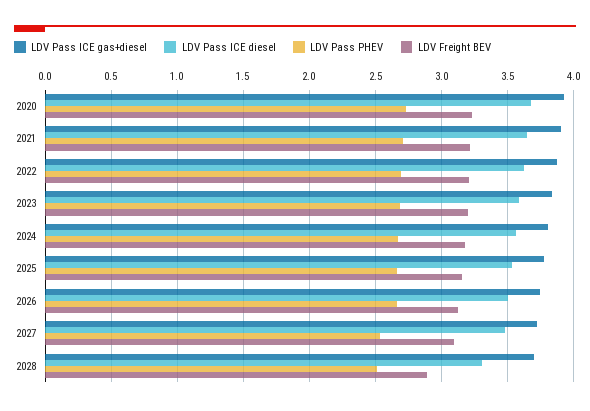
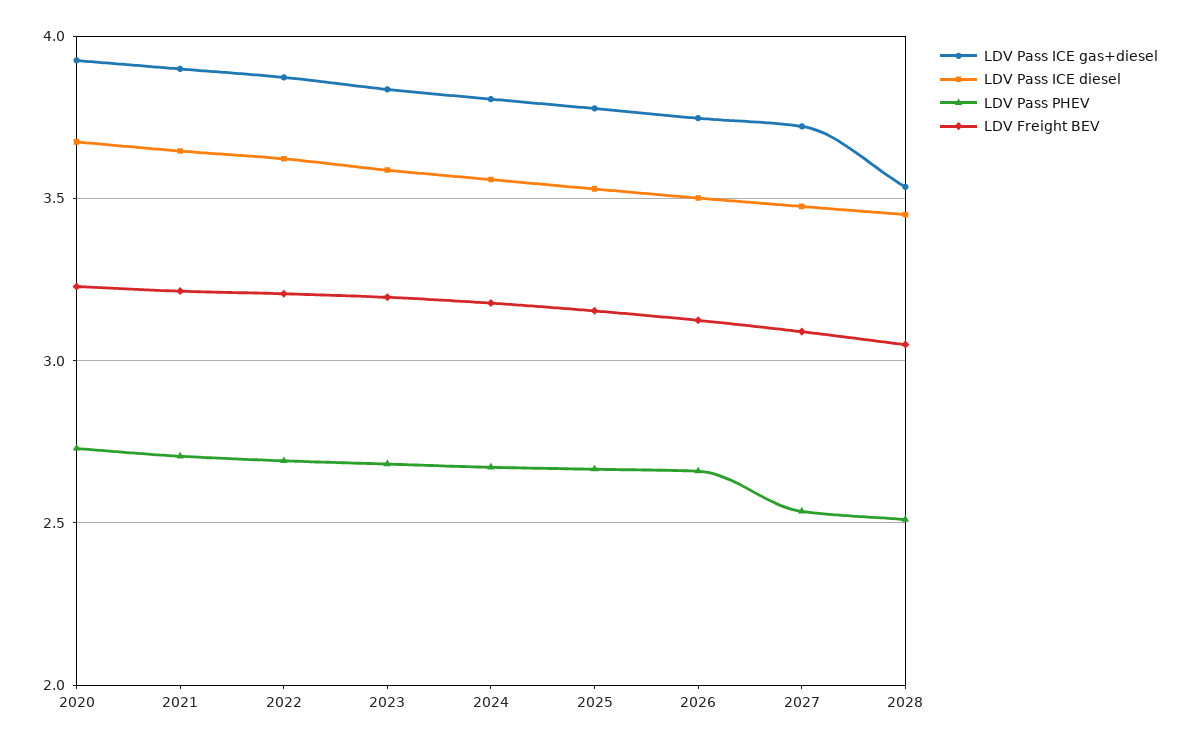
  {
    "LDV Pass ICE gas+diesel": {
      "2020": 3.95,
      "2021": 3.9,
      "2022": 3.85,
      "2023": 3.85,
      "2024": 3.8,
      "2025": 3.8,
      "2026": 3.75,
      "2027": 3.7,
-     "2028": 3.7
+     "2028": 3.55
    },
    "LDV Pass ICE diesel": {
      "2020": 3.7,
      "2021": 3.65,
      "2022": 3.6,
      "2023": 3.6,
      "2024": 3.55,
      "2025": 3.55,
      "2026": 3.5,
      "2027": 3.5,
-     "2028": 3.3
+     "2028": 3.45
    },
    "LDV Pass PHEV": {
      "2020": 2.75,
      "2021": 2.7,
      "2022": 2.7,
      "2023": 2.7,
      "2024": 2.65,
      "2025": 2.65,
      "2026": 2.65,
      "2027": 2.55,
      "2028": 2.5
    },
    "LDV Freight BEV": {
      "2020": 3.25,
      "2021": 3.2,
      "2022": 3.2,
      "2023": 3.2,
      "2024": 3.2,
      "2025": 3.15,
      "2026": 3.15,
      "2027": 3.1,
-     "2028": 2.9
+     "2028": 3.05
    }
  }

